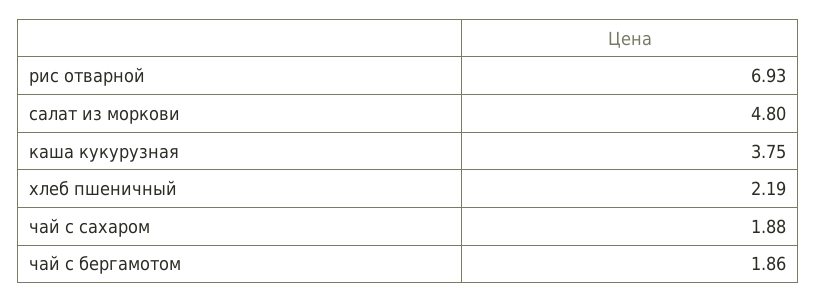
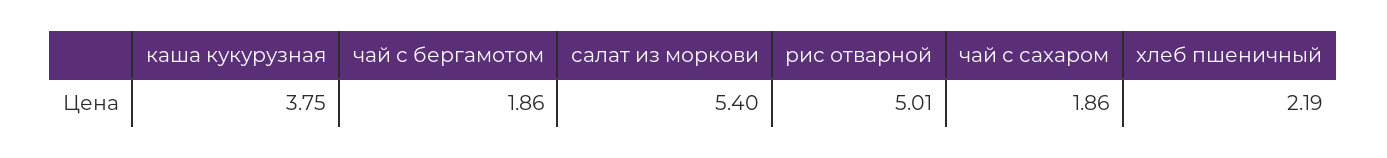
  {
-   "рис отварной": 6.93,
+   "рис отварной": 5.01,
-   "салат из моркови": 4.8,
+   "салат из моркови": 5.4,
    "каша кукурузная": 3.75,
    "хлеб пшеничный": 2.19,
-   "чай с сахаром": 1.88,
+   "чай с сахаром": 1.86,
    "чай с бергамотом": 1.86
  }

